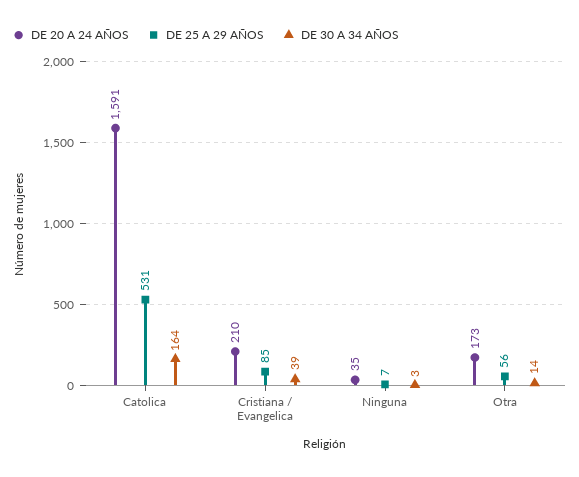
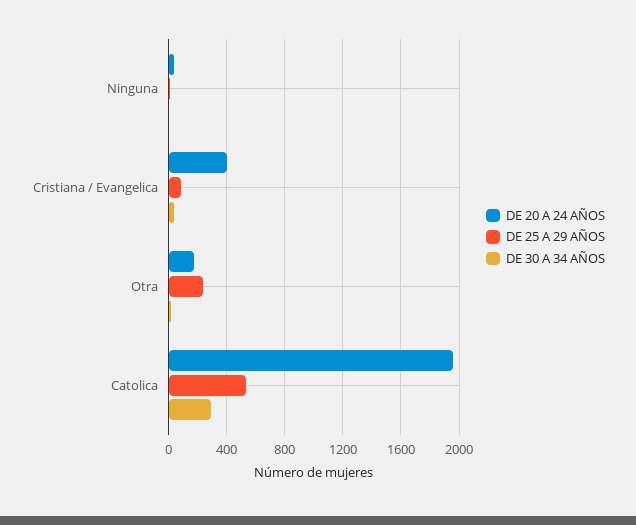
  {
    "DE 20 A 24 AÑOS": {
-     "Catolica": 1591,
+     "Catolica": 1950,
-     "Cristiana / Evangelica": 210,
+     "Cristiana / Evangelica": 400,
      "Ninguna": 35,
      "Otra": 173
    },
    "DE 25 A 29 AÑOS": {
      "Catolica": 531,
      "Cristiana / Evangelica": 85,
      "Ninguna": 7,
-     "Otra": 56
+     "Otra": 250
    },
    "DE 30 A 34 AÑOS": {
-     "Catolica": 164,
+     "Catolica": 300,
      "Cristiana / Evangelica": 39,
      "Ninguna": 3,
      "Otra": 14
    }
  }

